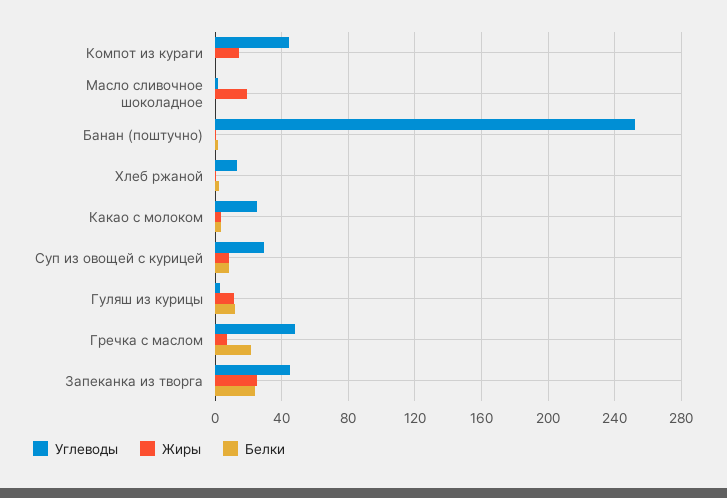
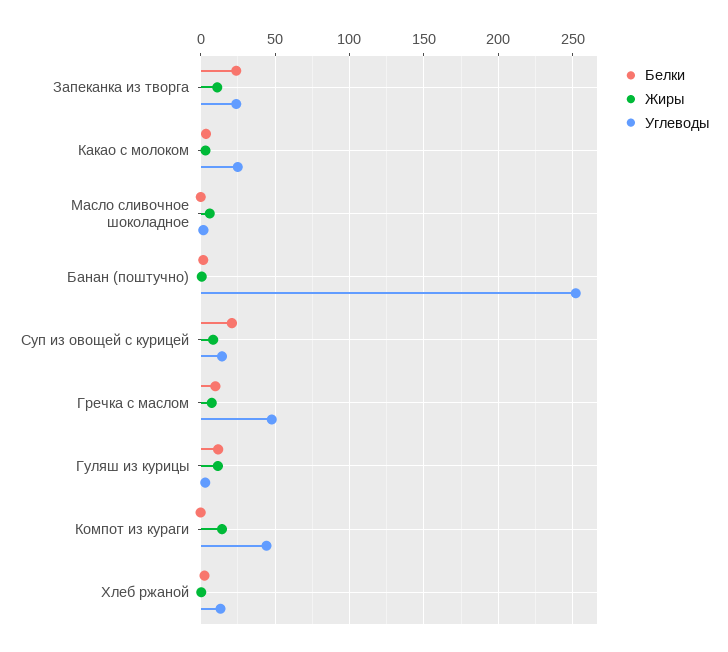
  {
    "Углеводы": {
      "Компот из кураги": 45,
      "Масло сливочное шоколадное": 0,
      "Банан (поштучно)": 250,
      "Хлеб ржаной": 15,
      "Какао с молоком": 25,
-     "Суп из овощей с курицей": 30,
+     "Суп из овощей с курицей": 15,
      "Гуляш из курицы": 5,
      "Гречка с маслом": 50,
-     "Запеканка из творга": 45
+     "Запеканка из творга": 25
    },
    "Жиры": {
      "Компот из кураги": 15,
-     "Масло сливочное шоколадное": 20,
+     "Масло сливочное шоколадное": 5,
      "Банан (поштучно)": 0,
      "Хлеб ржаной": 0,
      "Какао с молоком": 5,
      "Суп из овощей с курицей": 10,
      "Гуляш из курицы": 10,
      "Гречка с маслом": 5,
-     "Запеканка из творга": 25
+     "Запеканка из творга": 10
    },
    "Белки": {
      "Компот из кураги": 0,
      "Масло сливочное шоколадное": 0,
      "Банан (поштучно)": 0,
      "Хлеб ржаной": 5,
      "Какао с молоком": 5,
-     "Суп из овощей с курицей": 10,
+     "Суп из овощей с курицей": 20,
      "Гуляш из курицы": 10,
-     "Гречка с маслом": 20,
+     "Гречка с маслом": 10,
      "Запеканка из творга": 25
    }
  }

